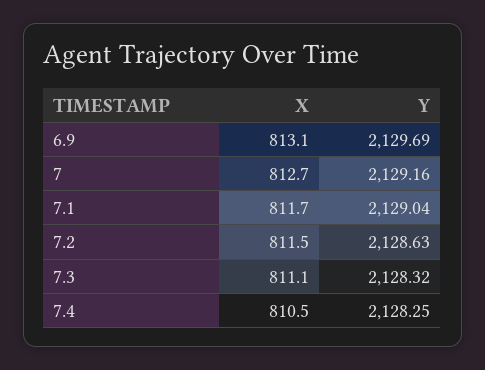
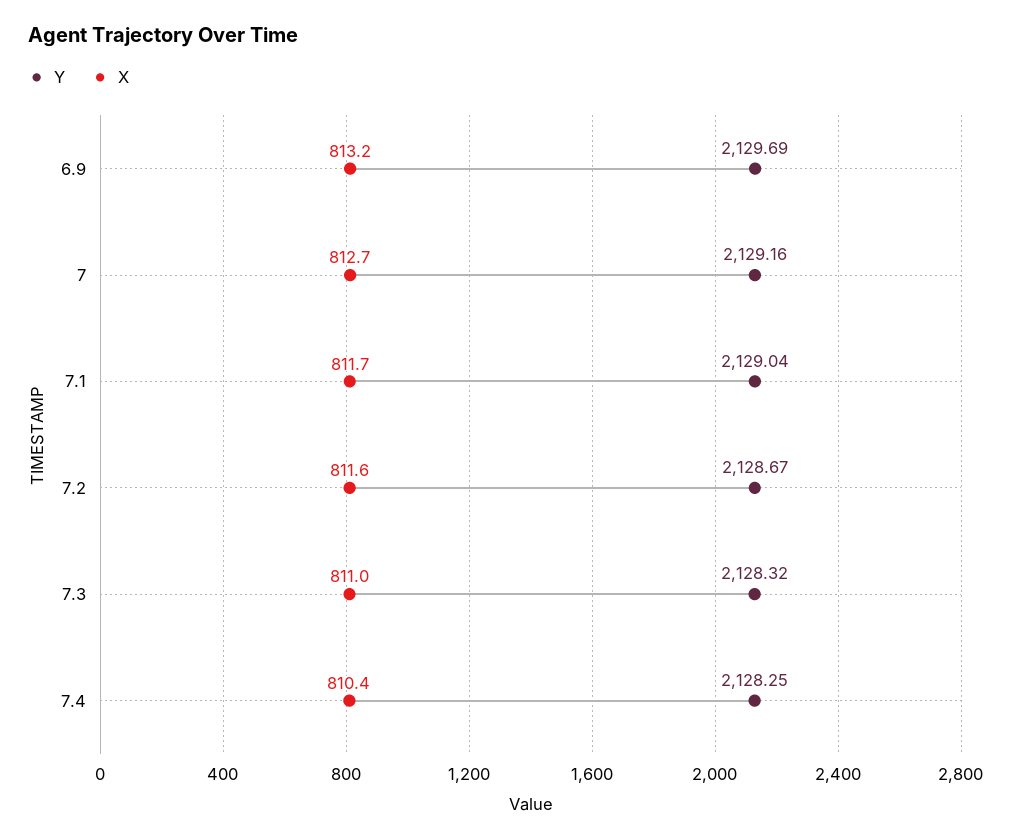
  {
    "X": {
-     "6.9": 813.1,
+     "6.9": 813.2,
      "7": 812.7,
      "7.1": 811.7,
-     "7.2": 811.5,
+     "7.2": 811.6,
-     "7.3": 811.1,
+     "7.3": 811,
-     "7.4": 810.5
+     "7.4": 810.4
    },
    "Y": {
      "6.9": 2129.69,
      "7": 2129.16,
      "7.1": 2129.04,
-     "7.2": 2128.63,
+     "7.2": 2128.67,
      "7.3": 2128.32,
      "7.4": 2128.25
    }
  }

